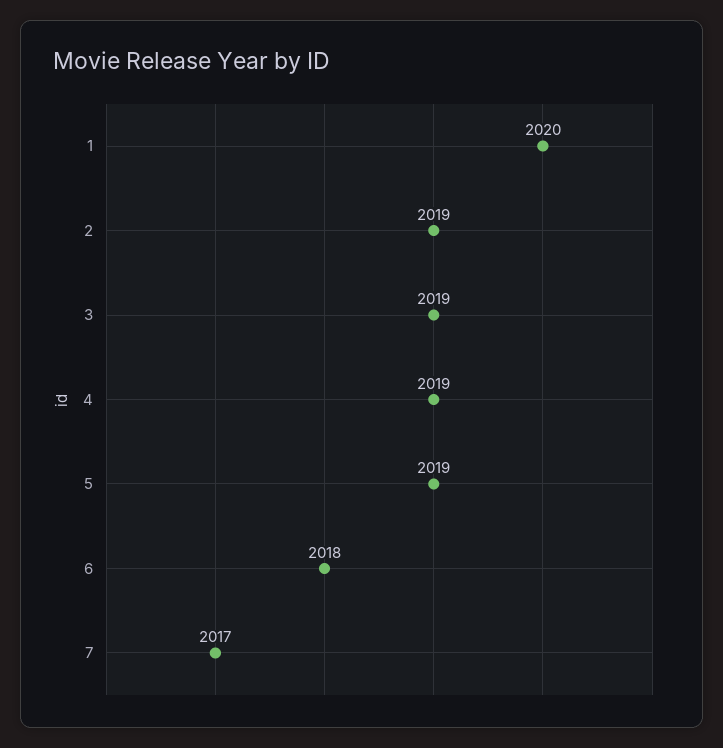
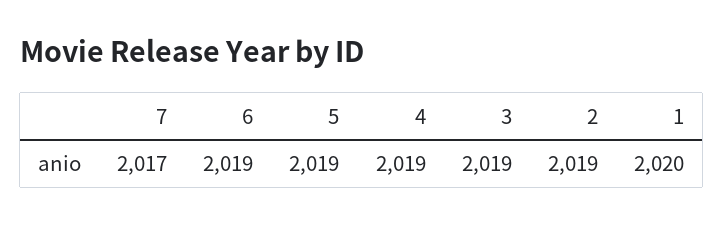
  {
    "1": 2020,
    "2": 2019,
    "3": 2019,
    "4": 2019,
    "5": 2019,
-   "6": 2018,
+   "6": 2019,
    "7": 2017
  }

